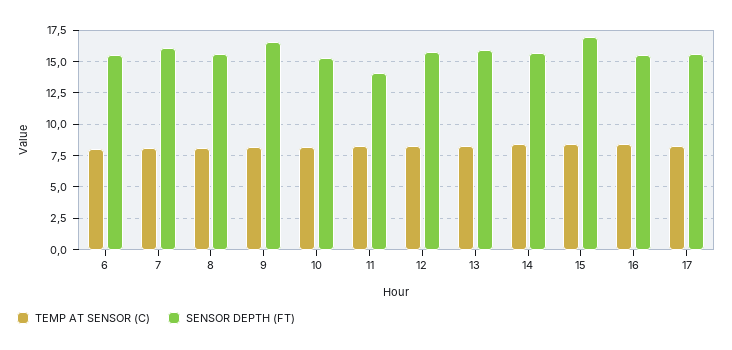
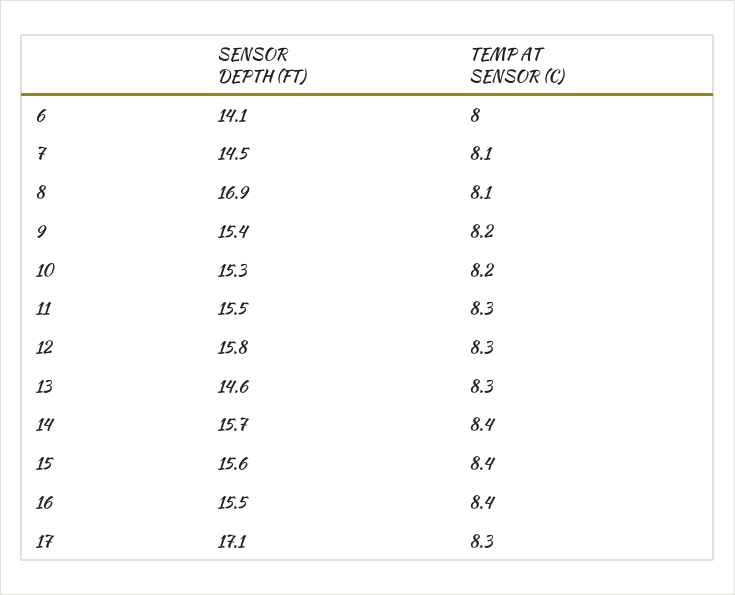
  {
    "TEMP AT SENSOR (C)": {
      "6": 8,
      "7": 8.1,
      "8": 8.1,
      "9": 8.2,
      "10": 8.2,
      "11": 8.3,
      "12": 8.3,
      "13": 8.3,
      "14": 8.4,
      "15": 8.4,
      "16": 8.4,
      "17": 8.3
    },
    "SENSOR DEPTH (FT)": {
-     "6": 15.5,
+     "6": 14.1,
-     "7": 16,
+     "7": 14.5,
-     "8": 15.5,
+     "8": 16.9,
-     "9": 16.5,
+     "9": 15.4,
      "10": 15.3,
-     "11": 14,
+     "11": 15.5,
      "12": 15.8,
-     "13": 16,
+     "13": 14.6,
      "14": 15.7,
-     "15": 17,
+     "15": 15.6,
      "16": 15.5,
-     "17": 15.5
+     "17": 17.1
    }
  }

